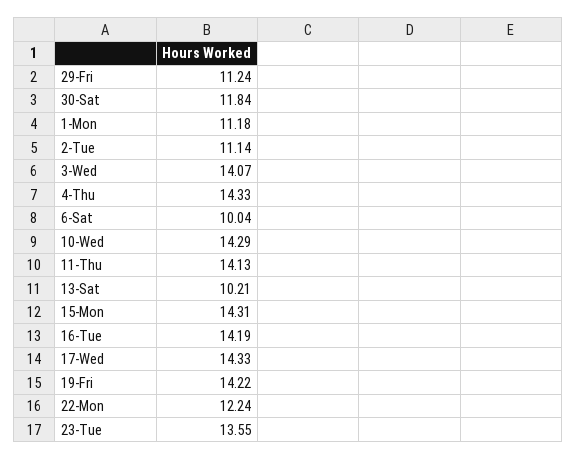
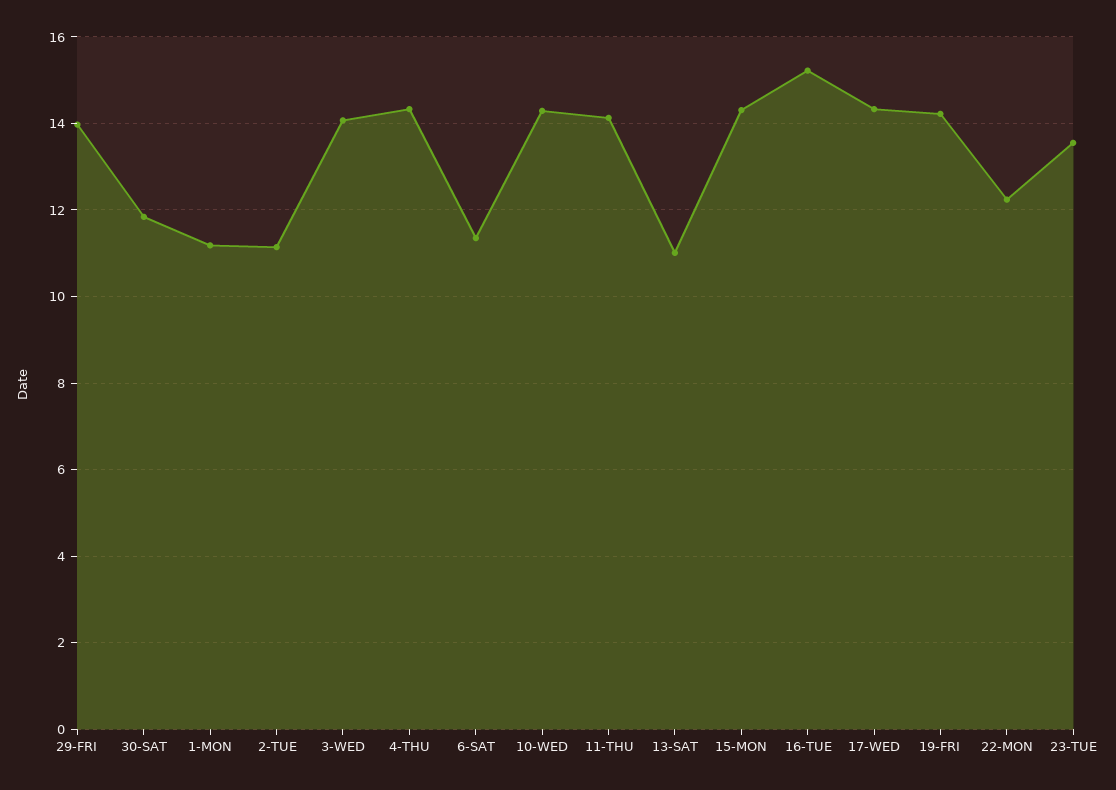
  {
-   "29-Fri": 11.24,
+   "29-Fri": 14,
    "30-Sat": 11.84,
    "1-Mon": 11.18,
    "2-Tue": 11.14,
    "3-Wed": 14.07,
    "4-Thu": 14.33,
-   "6-Sat": 10.04,
+   "6-Sat": 11.4,
    "10-Wed": 14.29,
    "11-Thu": 14.13,
-   "13-Sat": 10.21,
+   "13-Sat": 11,
    "15-Mon": 14.31,
-   "16-Tue": 14.19,
+   "16-Tue": 15.2,
    "17-Wed": 14.33,
    "19-Fri": 14.22,
    "22-Mon": 12.24,
    "23-Tue": 13.55
  }

